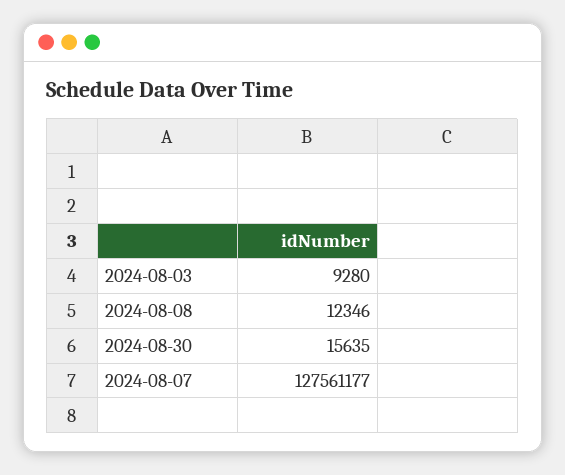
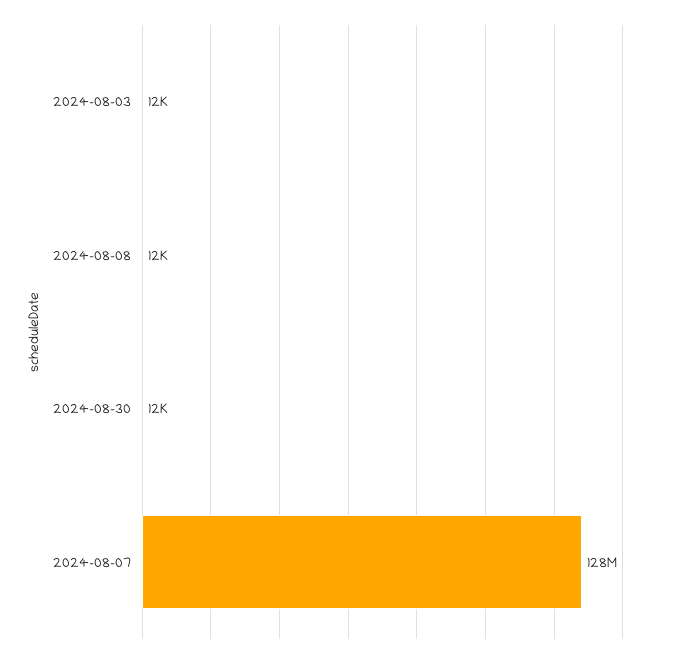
  {
-   "2024-08-03": 9280,
+   "2024-08-03": 12000,
    "2024-08-08": 12346,
-   "2024-08-30": 15635,
+   "2024-08-30": 12000,
    "2024-08-07": 127561177
  }

